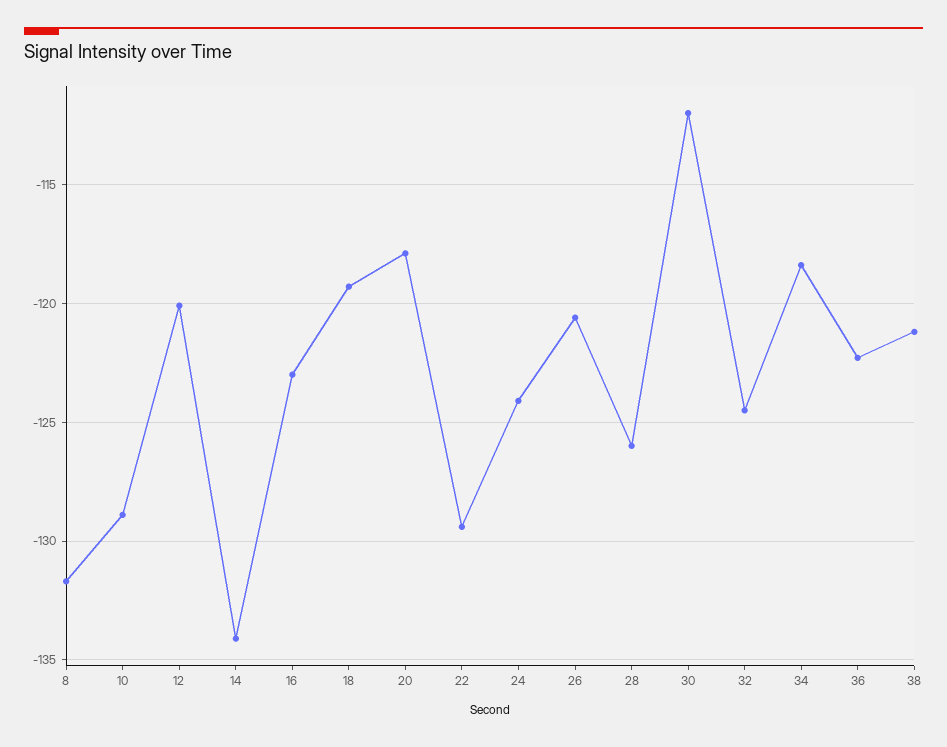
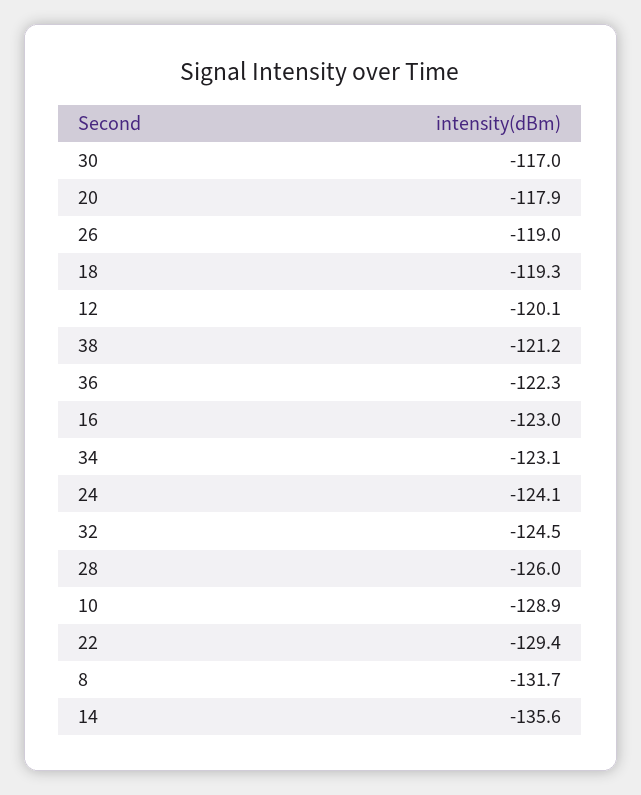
  {
    "8": -131.7,
    "10": -128.9,
    "12": -120.1,
-   "14": -134,
+   "14": -135.6,
    "16": -123,
    "18": -119.3,
    "20": -117.9,
    "22": -129.4,
    "24": -124.1,
-   "26": -120.5,
+   "26": -119,
    "28": -126,
-   "30": -112,
+   "30": -117,
    "32": -124.5,
-   "34": -118.5,
+   "34": -123.1,
    "36": -122.3,
    "38": -121.2
  }

